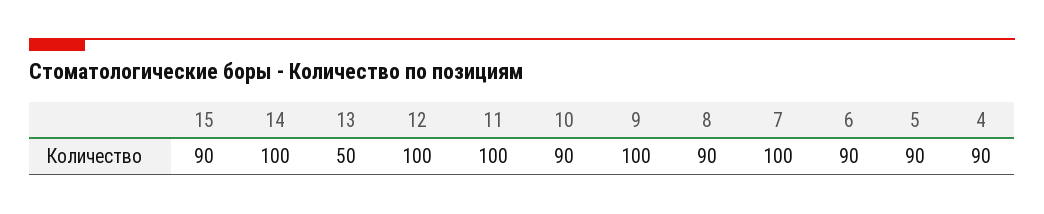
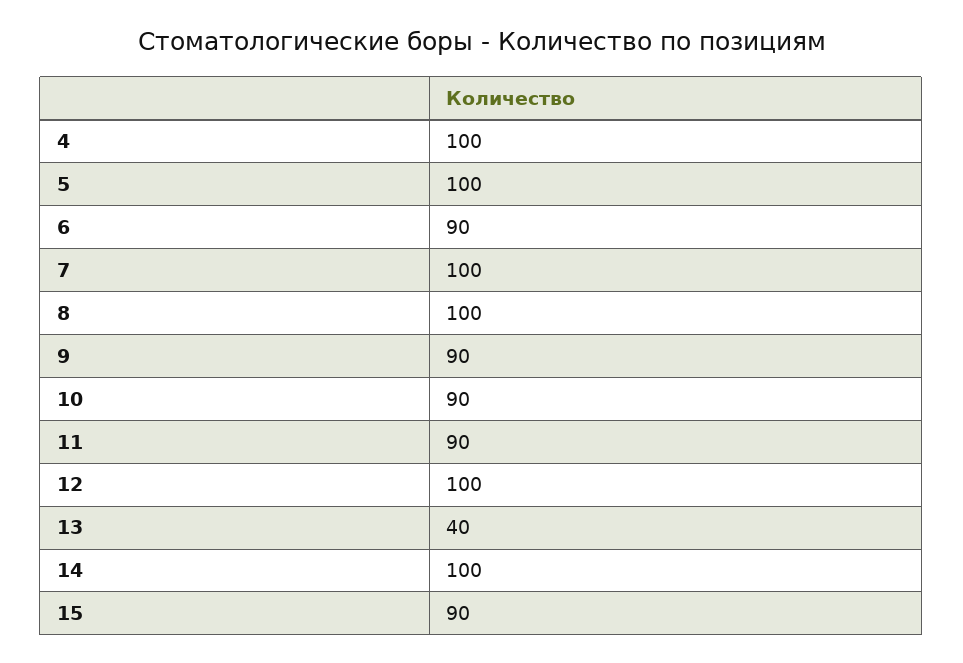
  {
    "15": 90,
    "14": 100,
-   "13": 50,
+   "13": 40,
    "12": 100,
-   "11": 100,
+   "11": 90,
    "10": 90,
-   "9": 100,
+   "9": 90,
-   "8": 90,
+   "8": 100,
    "7": 100,
    "6": 90,
-   "5": 90,
+   "5": 100,
-   "4": 90
+   "4": 100
  }

